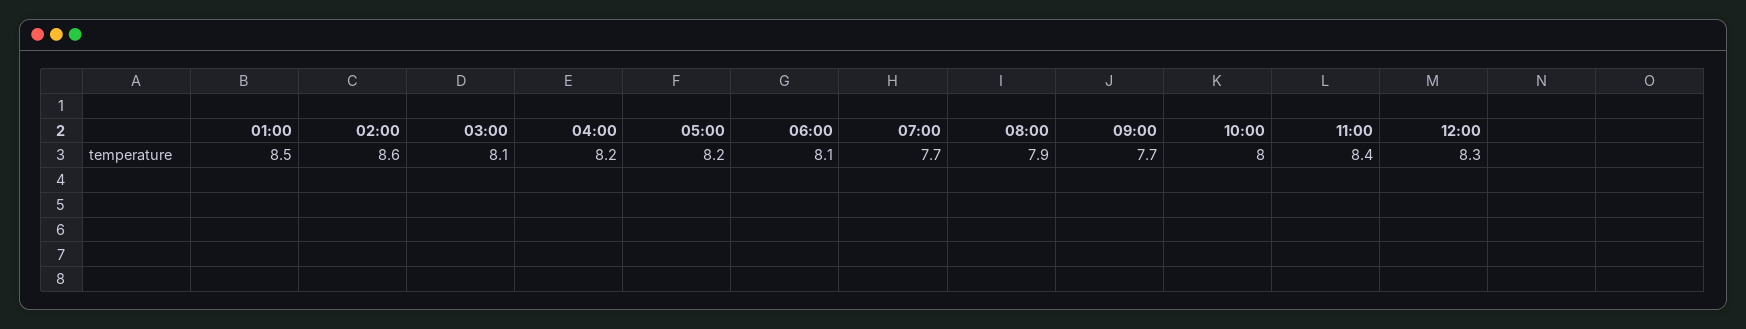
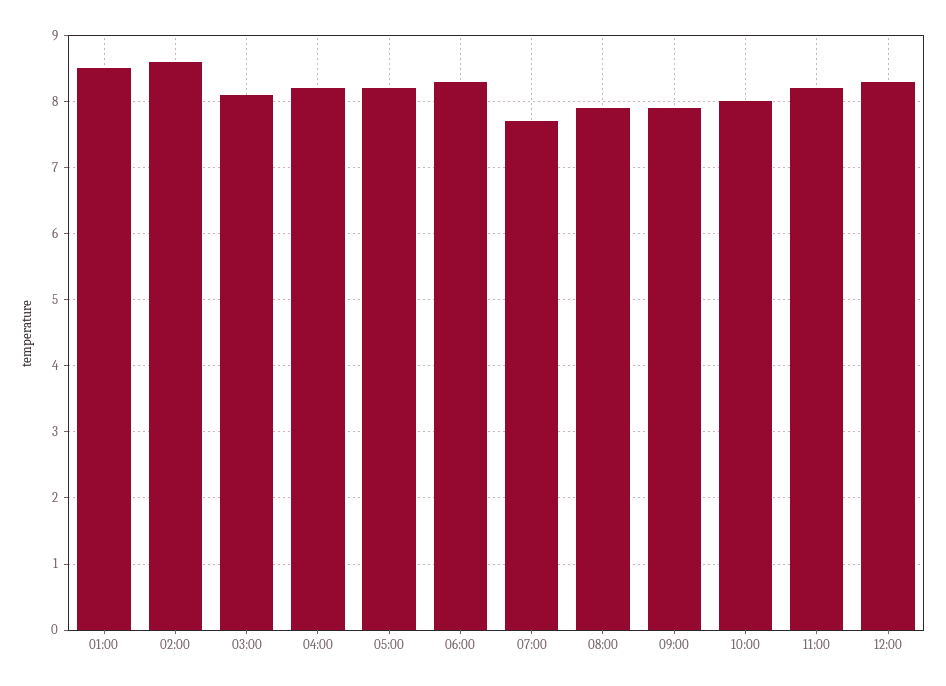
  {
    "01:00": 8.5,
    "02:00": 8.6,
    "03:00": 8.1,
    "04:00": 8.2,
    "05:00": 8.2,
-   "06:00": 8.1,
+   "06:00": 8.3,
    "07:00": 7.7,
    "08:00": 7.9,
-   "09:00": 7.7,
+   "09:00": 7.9,
    "10:00": 8,
-   "11:00": 8.4,
+   "11:00": 8.2,
    "12:00": 8.3
  }

